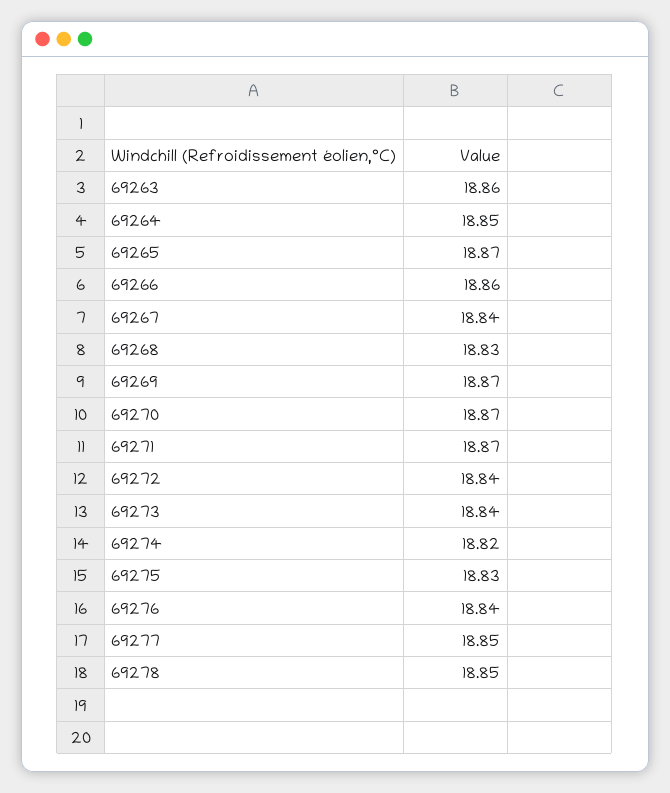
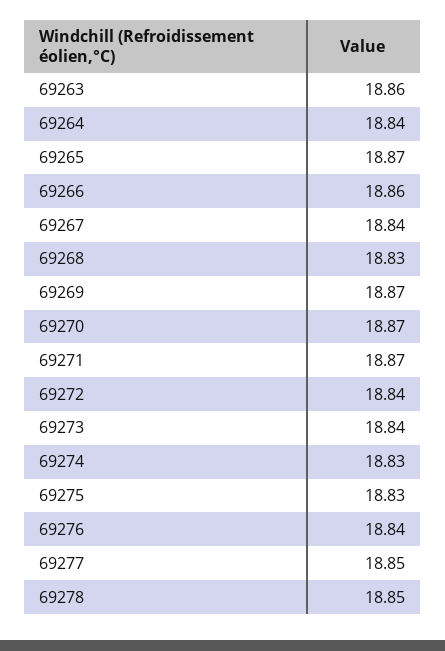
  {
    "69263": 18.86,
-   "69264": 18.85,
+   "69264": 18.84,
    "69265": 18.87,
    "69266": 18.86,
    "69267": 18.84,
    "69268": 18.83,
    "69269": 18.87,
    "69270": 18.87,
    "69271": 18.87,
    "69272": 18.84,
    "69273": 18.84,
-   "69274": 18.82,
+   "69274": 18.83,
    "69275": 18.83,
    "69276": 18.84,
    "69277": 18.85,
    "69278": 18.85
  }

